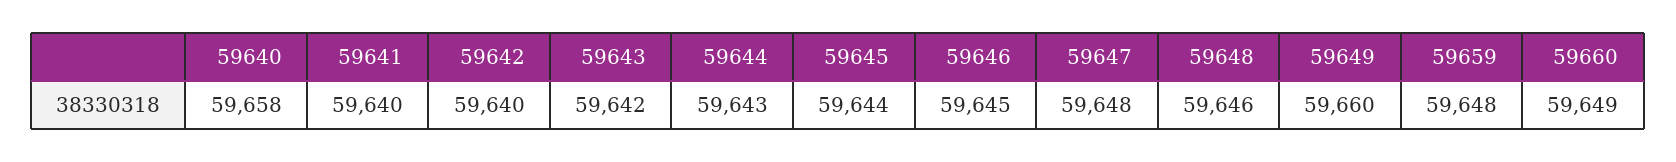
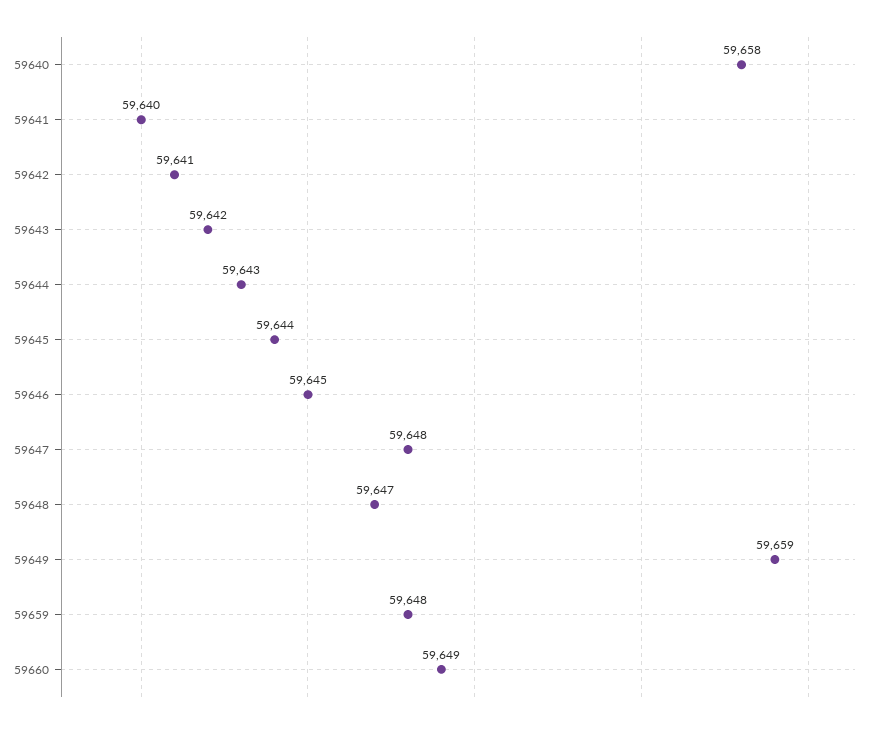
  {
    "59640": 59658,
    "59641": 59640,
-   "59642": 59640,
+   "59642": 59641,
    "59643": 59642,
    "59644": 59643,
    "59645": 59644,
    "59646": 59645,
    "59647": 59648,
-   "59648": 59646,
+   "59648": 59647,
-   "59649": 59660,
+   "59649": 59659,
    "59659": 59648,
    "59660": 59649
  }

